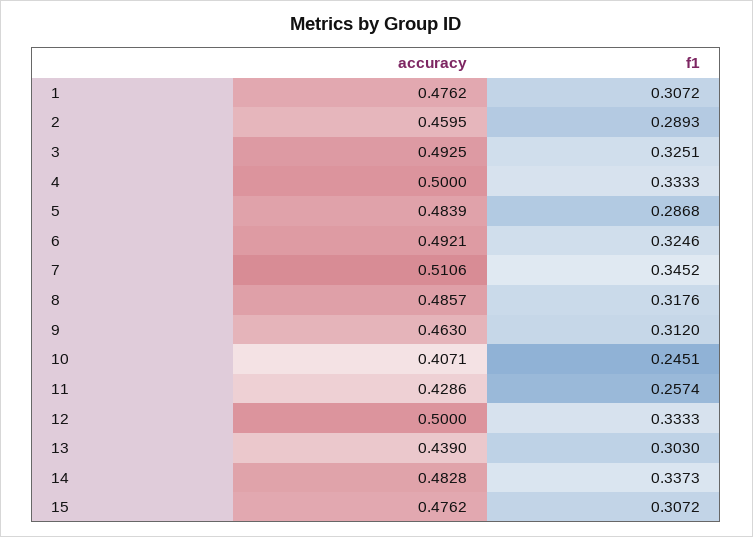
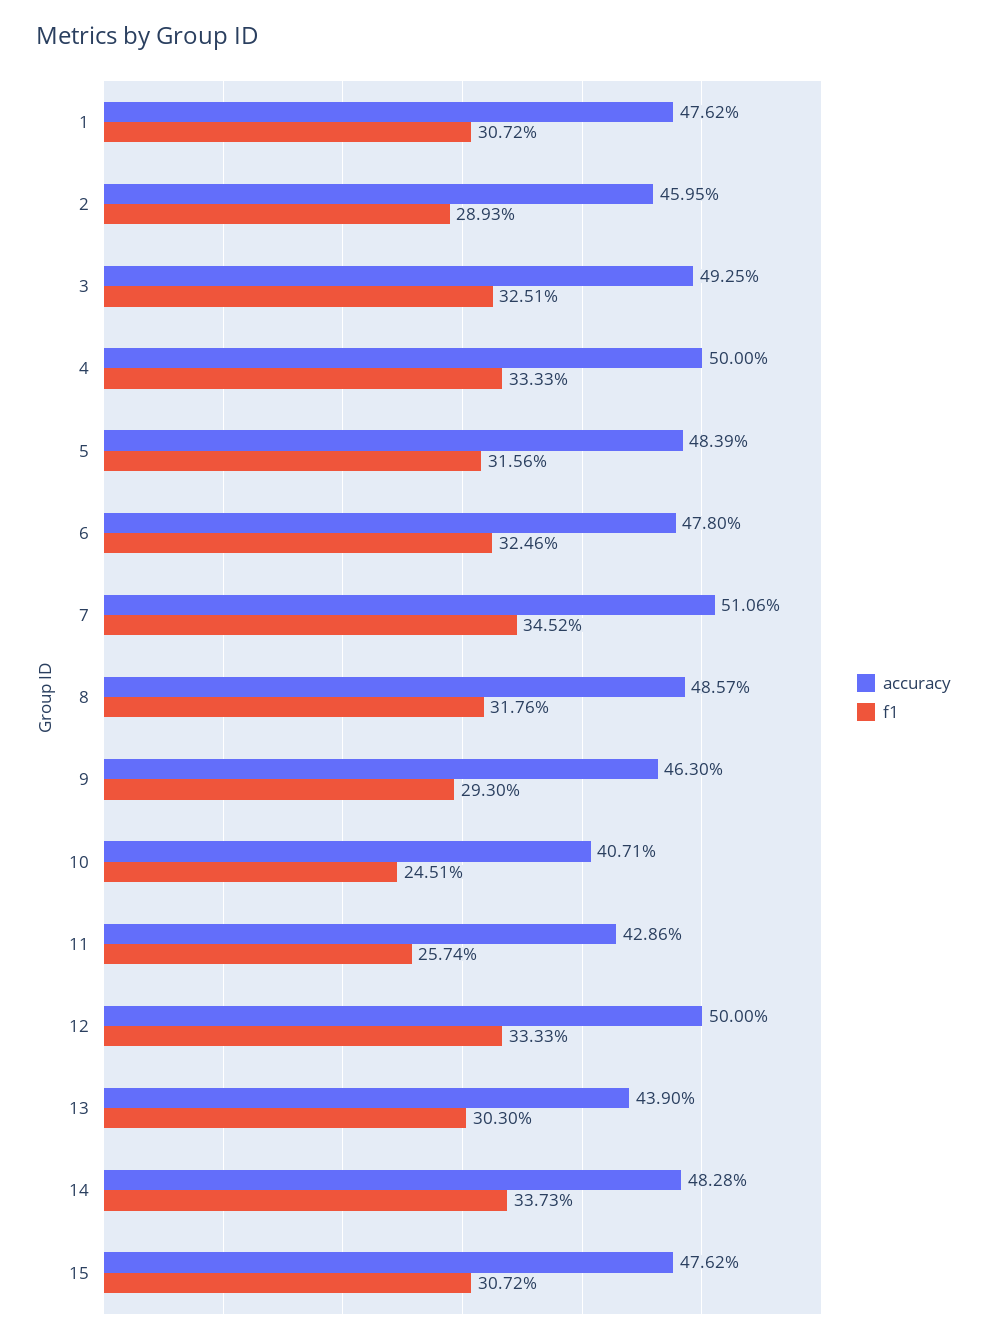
  {
    "accuracy": {
      "1": 0.4762,
      "2": 0.4595,
      "3": 0.4925,
      "4": 0.5,
      "5": 0.4839,
-     "6": 0.4921,
+     "6": 0.478,
      "7": 0.5106,
      "8": 0.4857,
      "9": 0.463,
      "10": 0.4071,
      "11": 0.4286,
      "12": 0.5,
      "13": 0.439,
      "14": 0.4828,
      "15": 0.4762
    },
    "f1": {
      "1": 0.3072,
      "2": 0.2893,
      "3": 0.3251,
      "4": 0.3333,
-     "5": 0.2868,
+     "5": 0.3156,
      "6": 0.3246,
      "7": 0.3452,
      "8": 0.3176,
-     "9": 0.312,
+     "9": 0.293,
      "10": 0.2451,
      "11": 0.2574,
      "12": 0.3333,
      "13": 0.303,
      "14": 0.3373,
      "15": 0.3072
    }
  }

